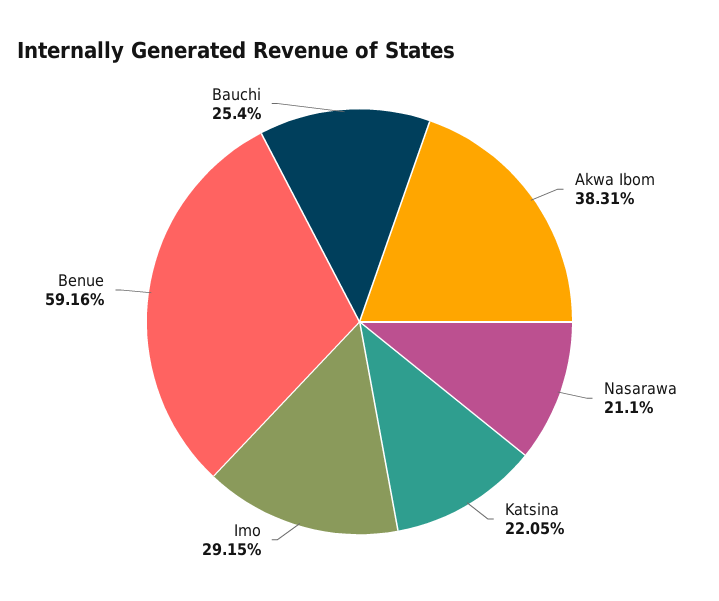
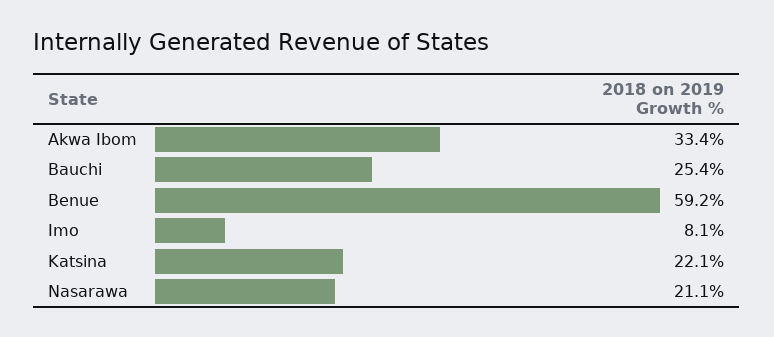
  {
-   "Akwa Ibom": 38.31,
+   "Akwa Ibom": 33.4,
    "Nasarawa": 21.1,
    "Katsina": 22.05,
-   "Imo": 29.15,
+   "Imo": 8.1,
    "Benue": 59.16,
    "Bauchi": 25.4
  }

